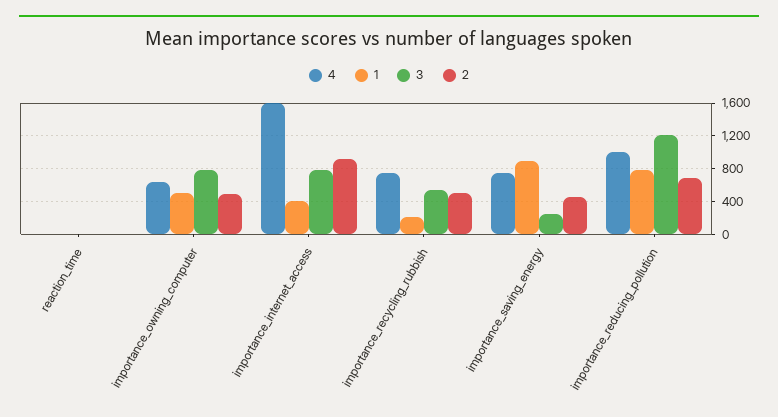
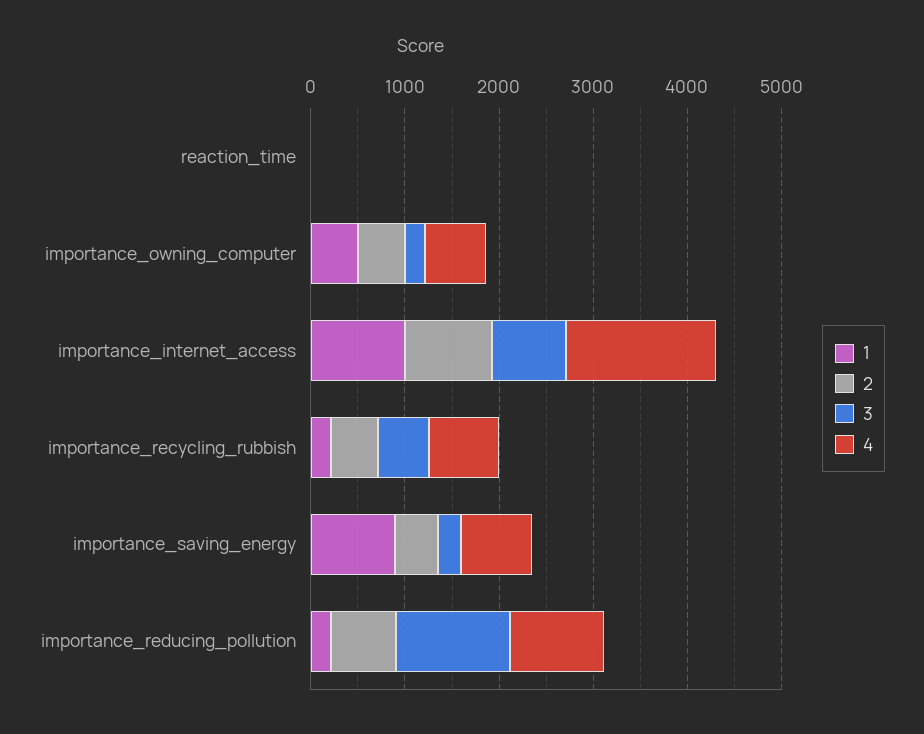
  {
    "4": {
      "reaction_time": 0,
      "importance_owning_computer": 600,
      "importance_internet_access": 1600,
      "importance_recycling_rubbish": 800,
      "importance_saving_energy": 800,
      "importance_reducing_pollution": 1000
    },
    "1": {
      "reaction_time": 0,
      "importance_owning_computer": 500,
-     "importance_internet_access": 400,
+     "importance_internet_access": 1000,
      "importance_recycling_rubbish": 200,
      "importance_saving_energy": 900,
-     "importance_reducing_pollution": 800
+     "importance_reducing_pollution": 200
    },
    "3": {
      "reaction_time": 0,
-     "importance_owning_computer": 800,
+     "importance_owning_computer": 200,
      "importance_internet_access": 800,
      "importance_recycling_rubbish": 500,
      "importance_saving_energy": 300,
      "importance_reducing_pollution": 1200
    },
    "2": {
      "reaction_time": 0,
      "importance_owning_computer": 500,
      "importance_internet_access": 900,
      "importance_recycling_rubbish": 500,
      "importance_saving_energy": 400,
      "importance_reducing_pollution": 700
    }
  }

